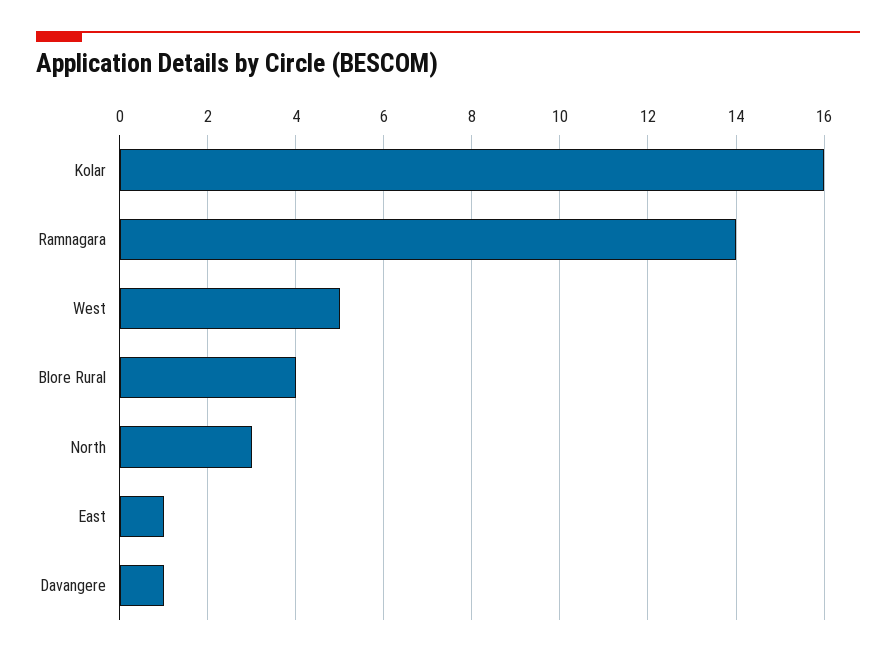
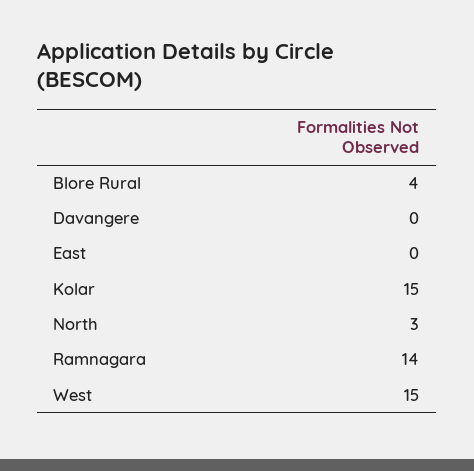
  {
-   "Kolar": 16,
+   "Kolar": 15,
    "Ramnagara": 14,
-   "West": 5,
+   "West": 15,
    "Blore Rural": 4,
    "North": 3,
-   "East": 1,
+   "East": 0,
-   "Davangere": 1
+   "Davangere": 0
  }

